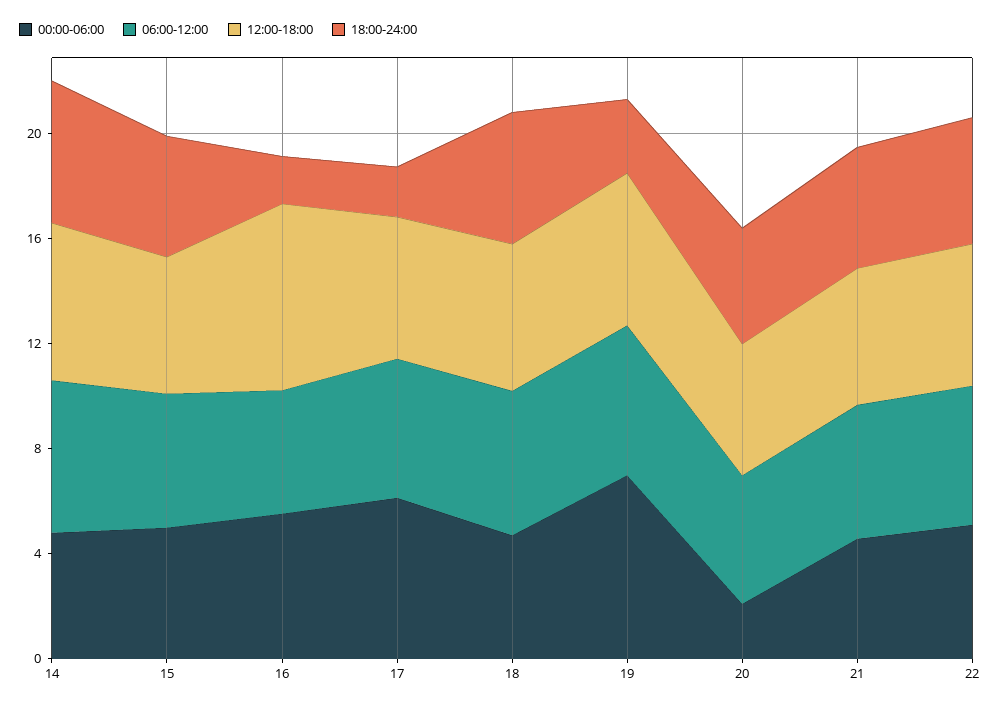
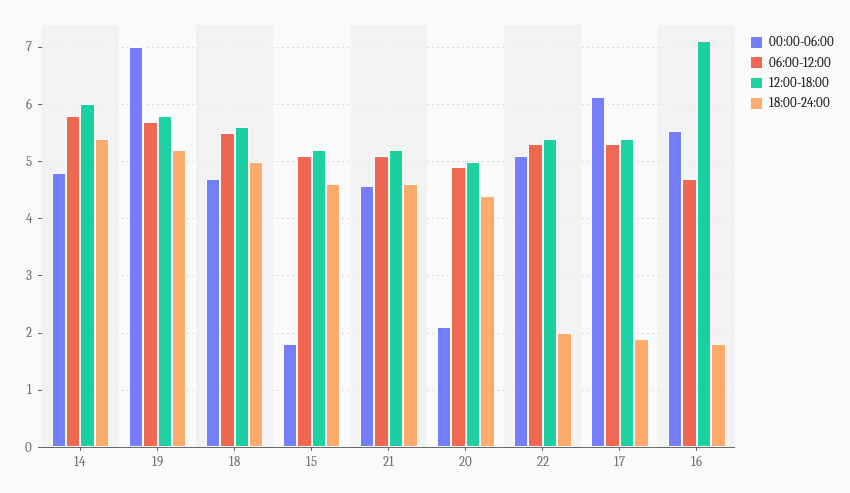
  {
    "00:00-06:00": {
      "14": 4.8,
-     "15": 5,
+     "15": 1.8,
      "16": 5.6,
      "17": 6.2,
      "18": 4.8,
      "19": 7,
      "20": 2.2,
      "21": 4.6,
      "22": 5.2
    },
    "06:00-12:00": {
      "14": 5.8,
      "15": 5.2,
      "16": 4.8,
      "17": 5.4,
      "18": 5.6,
      "19": 5.8,
      "20": 5,
      "21": 5.2,
      "22": 5.4
    },
    "12:00-18:00": {
      "14": 6,
      "15": 5.2,
      "16": 7.2,
      "17": 5.4,
      "18": 5.6,
      "19": 5.8,
      "20": 5,
      "21": 5.2,
      "22": 5.4
    },
    "18:00-24:00": {
      "14": 5.4,
      "15": 4.6,
      "16": 1.8,
      "17": 2,
      "18": 5,
-     "19": 3,
+     "19": 5.2,
      "20": 4.4,
      "21": 4.6,
-     "22": 5
+     "22": 2
    }
  }

